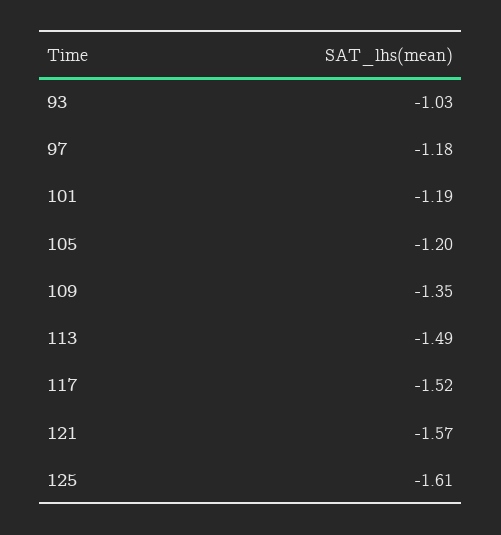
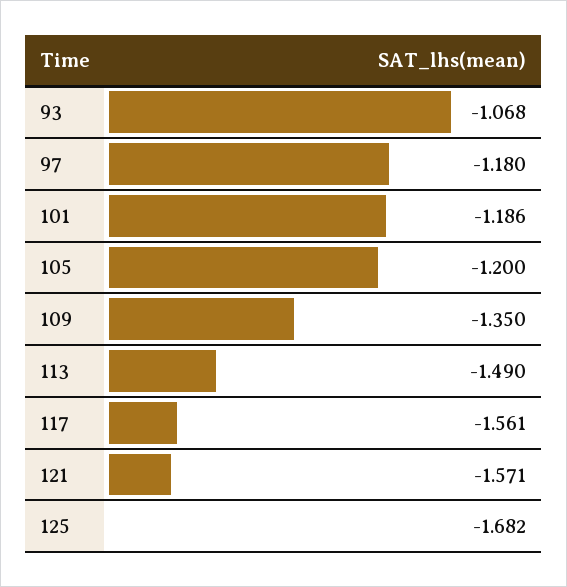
  {
-   "93": -1.03,
+   "93": -1.068,
    "97": -1.18,
    "101": -1.186,
    "105": -1.2,
    "109": -1.35,
    "113": -1.49,
-   "117": -1.52,
+   "117": -1.561,
    "121": -1.571,
-   "125": -1.61
+   "125": -1.682
  }

